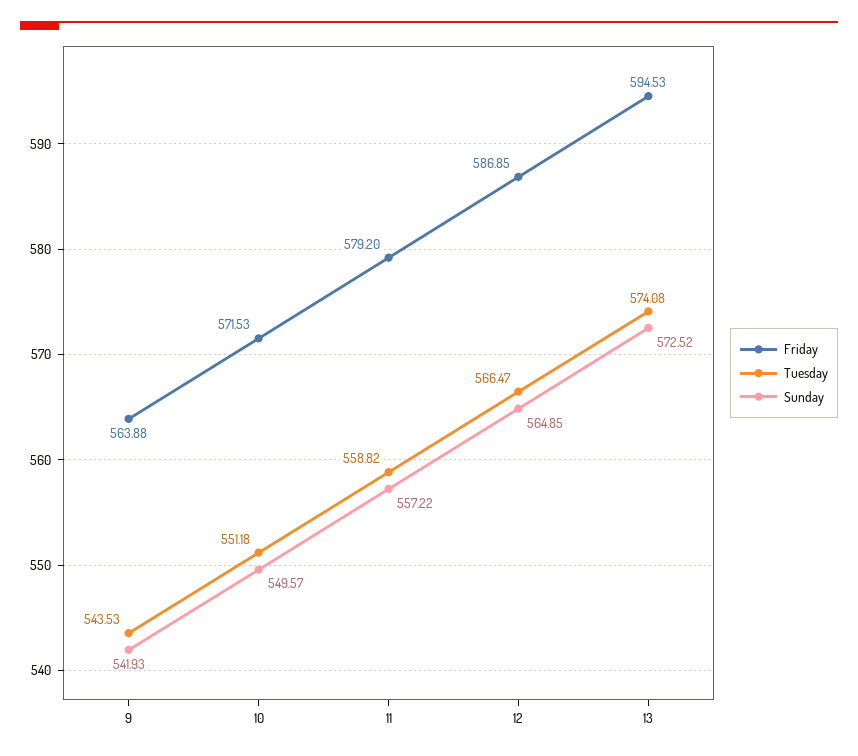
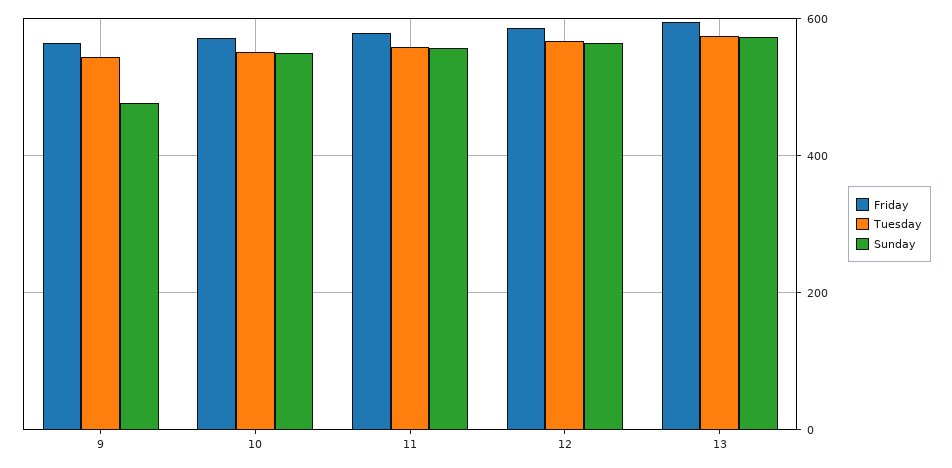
  {
    "Friday": {
      "9": 563.88,
      "10": 571.53,
      "11": 579.2,
      "12": 586.85,
      "13": 594.53
    },
    "Tuesday": {
      "9": 543.53,
      "10": 551.18,
      "11": 558.82,
      "12": 566.47,
      "13": 574.08
    },
    "Sunday": {
-     "9": 541.93,
+     "9": 480,
      "10": 549.57,
      "11": 557.22,
      "12": 564.85,
      "13": 572.52
    }
  }

